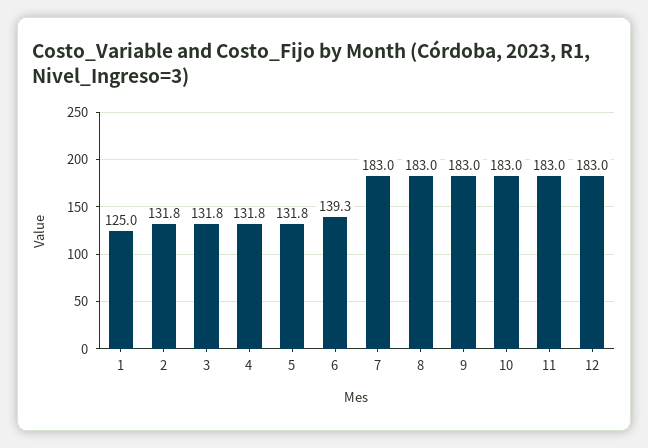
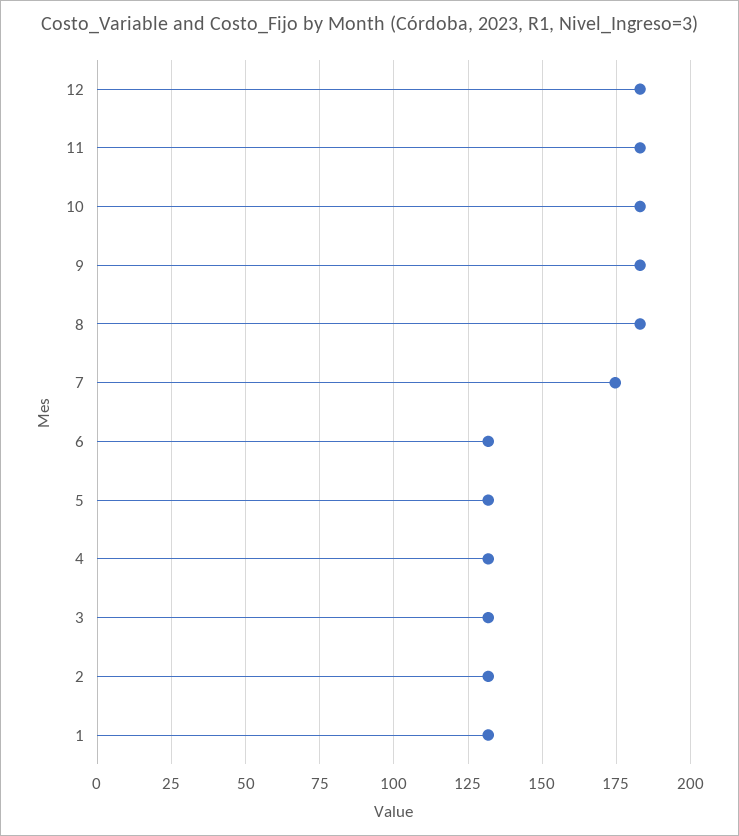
  {
-   "1": 125,
+   "1": 132.5,
    "2": 131.8,
    "3": 131.8,
    "4": 131.8,
    "5": 131.8,
-   "6": 139.3,
+   "6": 132.5,
-   "7": 183,
+   "7": 175,
    "8": 183,
    "9": 183,
    "10": 183,
    "11": 183,
    "12": 183
  }

